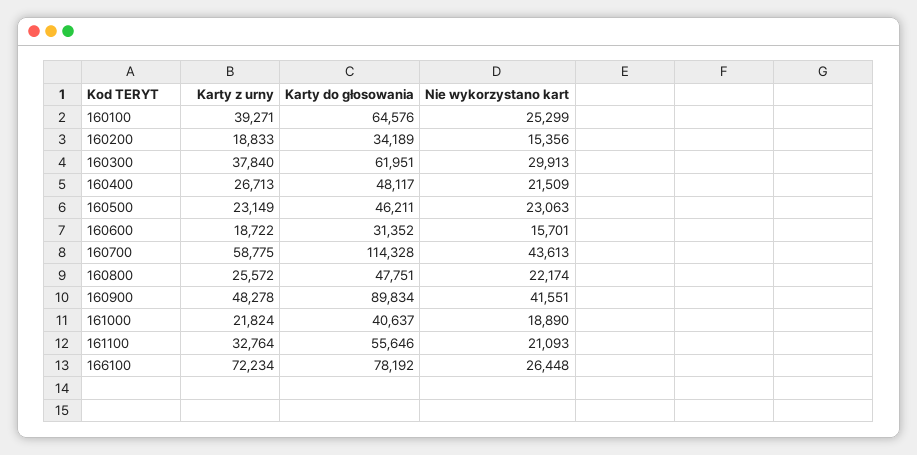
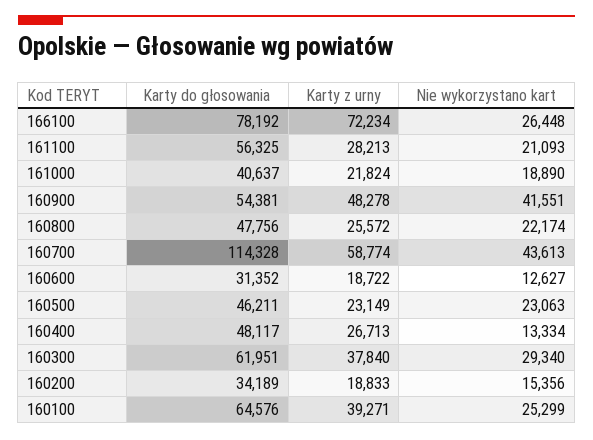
  {
    "Karty z urny": {
      "160100": 39271,
      "160200": 18833,
      "160300": 37840,
      "160400": 26713,
      "160500": 23149,
      "160600": 18722,
-     "160700": 58775,
+     "160700": 58774,
      "160800": 25572,
      "160900": 48278,
      "161000": 21824,
-     "161100": 32764,
+     "161100": 28213,
      "166100": 72234
    },
    "Karty do głosowania": {
      "160100": 64576,
      "160200": 34189,
      "160300": 61951,
      "160400": 48117,
      "160500": 46211,
      "160600": 31352,
      "160700": 114328,
-     "160800": 47751,
+     "160800": 47756,
-     "160900": 89834,
+     "160900": 54381,
      "161000": 40637,
-     "161100": 55646,
+     "161100": 56325,
      "166100": 78192
    },
    "Nie wykorzystano kart": {
      "160100": 25299,
      "160200": 15356,
-     "160300": 29913,
+     "160300": 29340,
-     "160400": 21509,
+     "160400": 13334,
      "160500": 23063,
-     "160600": 15701,
+     "160600": 12627,
      "160700": 43613,
      "160800": 22174,
      "160900": 41551,
      "161000": 18890,
      "161100": 21093,
      "166100": 26448
    }
  }

